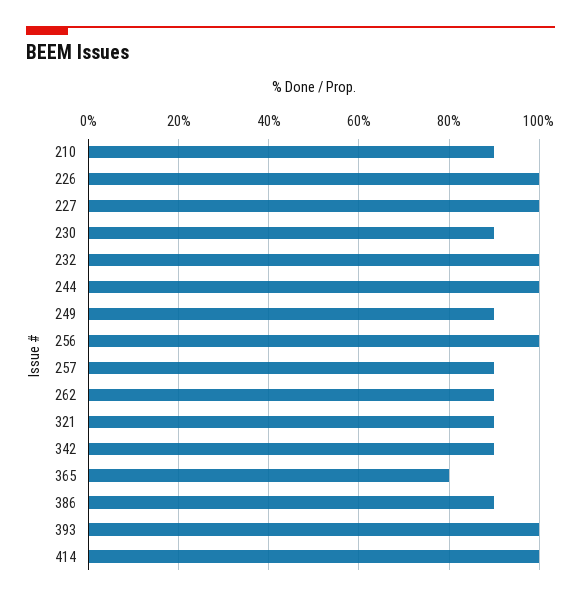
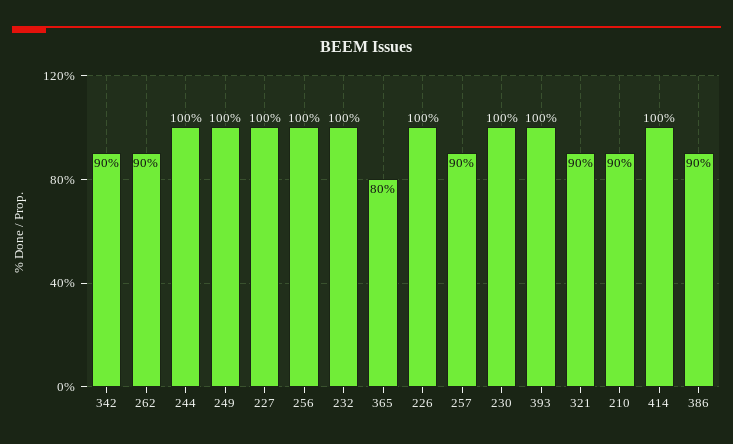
  {
    "210": 90,
    "226": 100,
    "227": 100,
-   "230": 90,
+   "230": 100,
    "232": 100,
    "244": 100,
-   "249": 90,
+   "249": 100,
    "256": 100,
    "257": 90,
    "262": 90,
    "321": 90,
    "342": 90,
    "365": 80,
    "386": 90,
    "393": 100,
    "414": 100
  }

